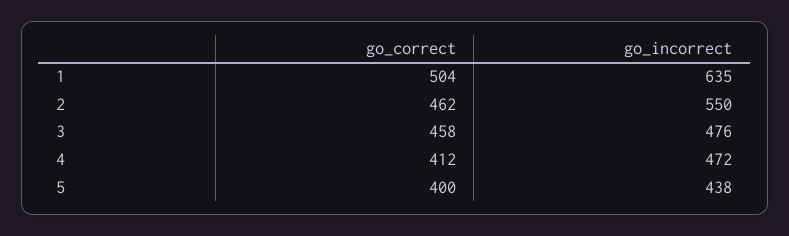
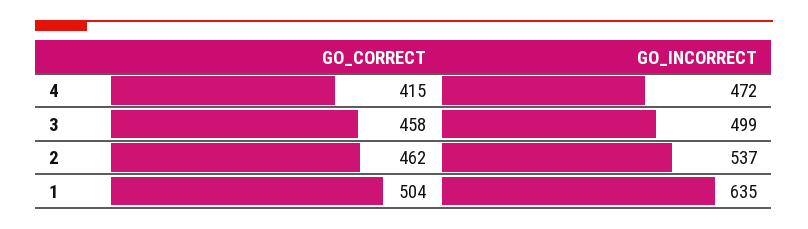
  {
    "go_correct": {
      "1": 504,
      "2": 462,
      "3": 458,
-     "4": 412,
+     "4": 415
-     "5": 400
    },
    "go_incorrect": {
      "1": 635,
-     "2": 550,
+     "2": 537,
-     "3": 476,
+     "3": 499,
-     "4": 472,
+     "4": 472
-     "5": 438
    }
  }

